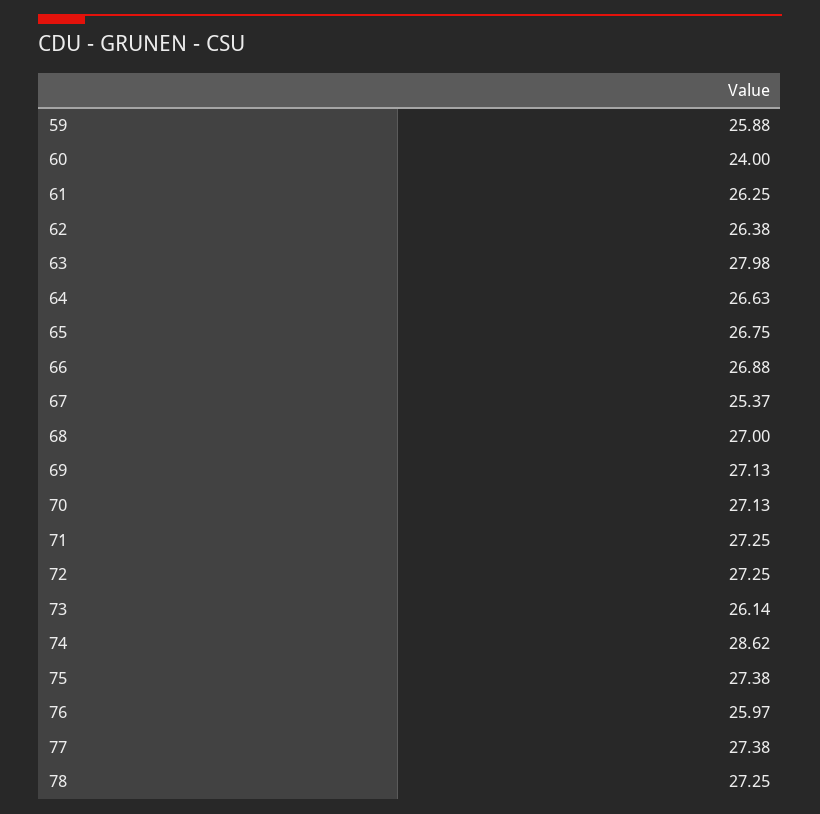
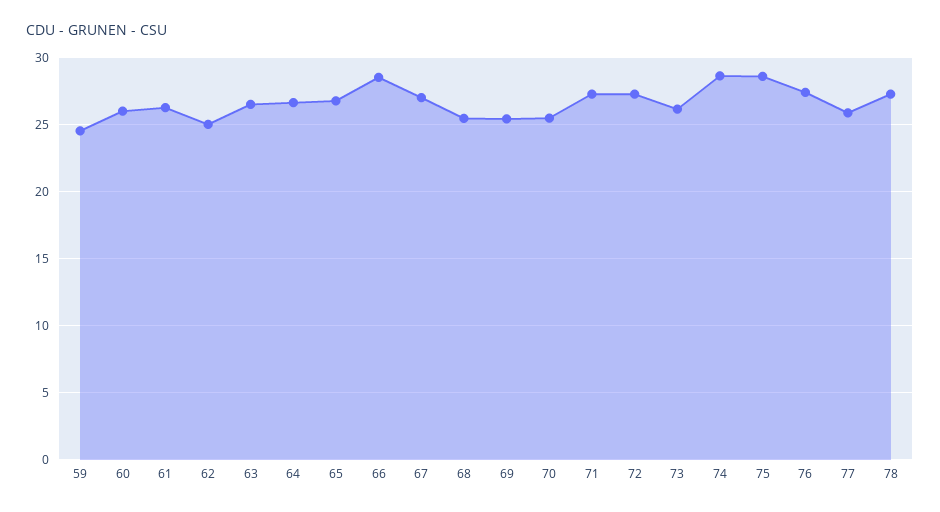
  {
-   "59": 25.88,
+   "59": 24.5,
-   "60": 24,
+   "60": 26,
    "61": 26.25,
-   "62": 26.38,
+   "62": 25,
-   "63": 27.98,
+   "63": 26.5,
    "64": 26.63,
    "65": 26.75,
-   "66": 26.88,
+   "66": 28.5,
-   "67": 25.37,
+   "67": 27,
-   "68": 27,
+   "68": 25.5,
-   "69": 27.13,
+   "69": 25.5,
-   "70": 27.13,
+   "70": 25.5,
    "71": 27.25,
    "72": 27.25,
    "73": 26.14,
    "74": 28.62,
-   "75": 27.38,
+   "75": 28.5,
-   "76": 25.97,
+   "76": 27.5,
-   "77": 27.38,
+   "77": 26,
    "78": 27.25
  }

